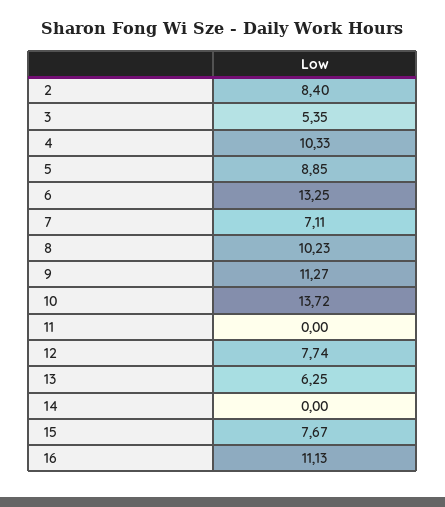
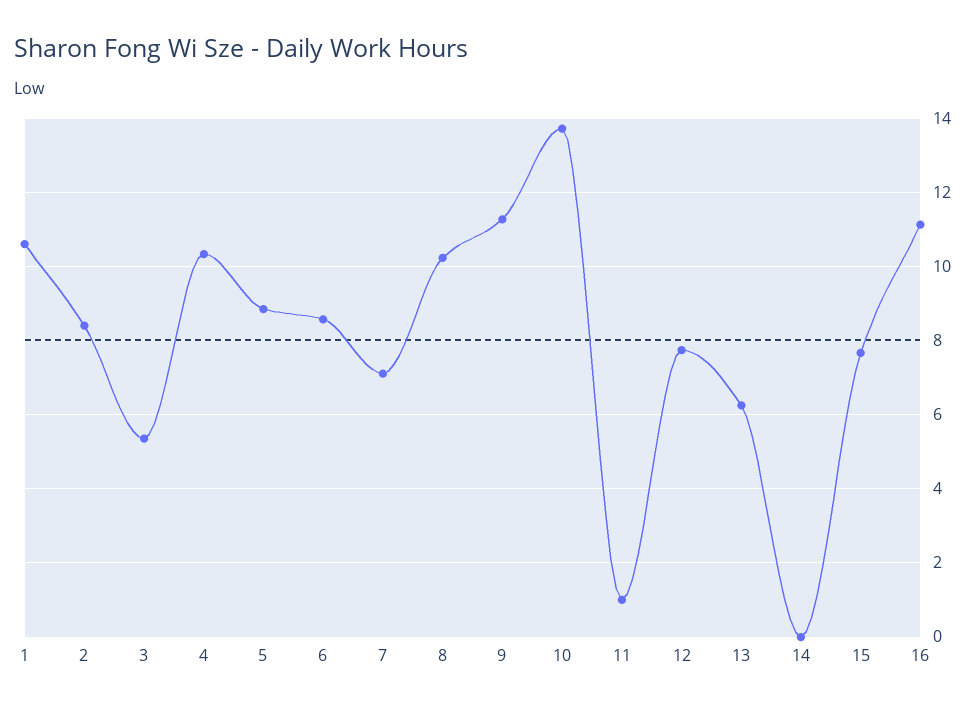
  {
    "2": 8.4,
    "3": 5.35,
    "4": 10.33,
    "5": 8.85,
-   "6": 13.25,
+   "6": 8.6,
    "7": 7.11,
    "8": 10.23,
    "9": 11.27,
    "10": 13.72,
-   "11": 0,
+   "11": 1,
    "12": 7.74,
    "13": 6.25,
    "14": 0,
    "15": 7.67,
-   "16": 11.13
+   "16": 11.13,
+   "1": 10.6
  }

